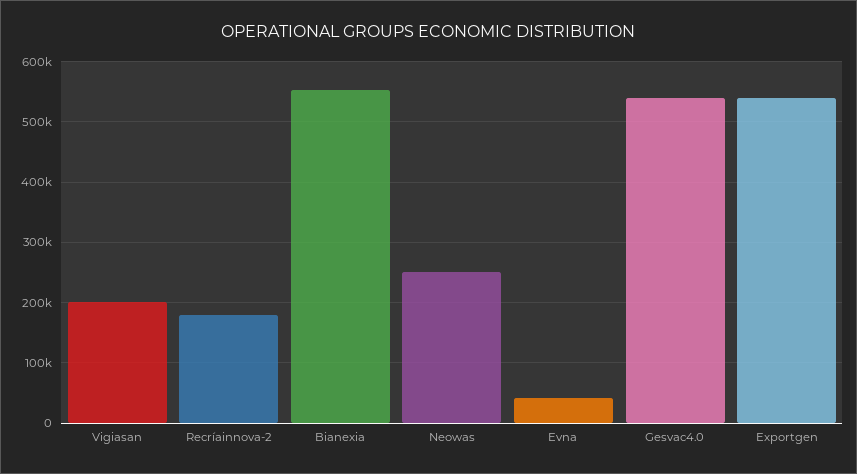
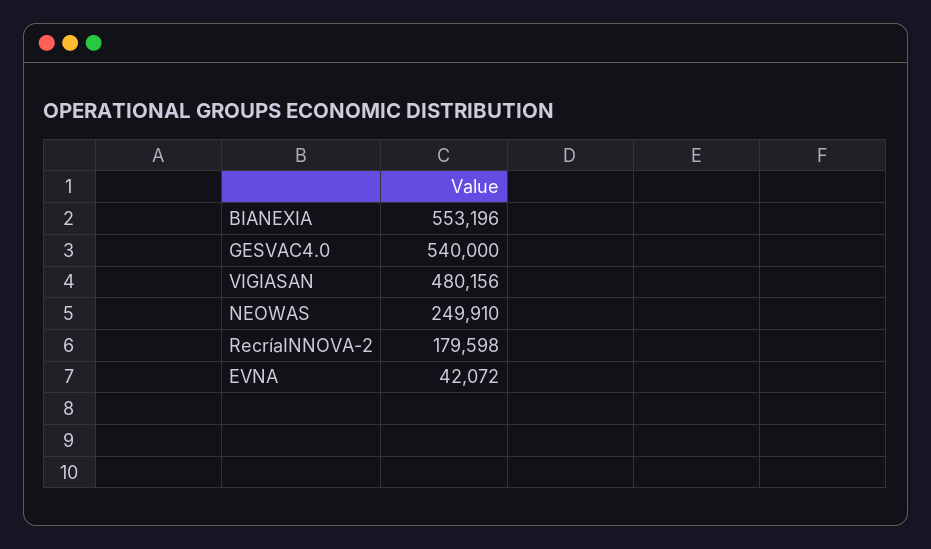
  {
-   "Vigiasan": 200000,
+   "Vigiasan": 480156,
    "Recríainnova-2": 179598,
    "Bianexia": 553196,
    "Neowas": 249910,
    "Evna": 42072,
-   "Gesvac4.0": 540000,
+   "Gesvac4.0": 540000
-   "Exportgen": 540000
  }

